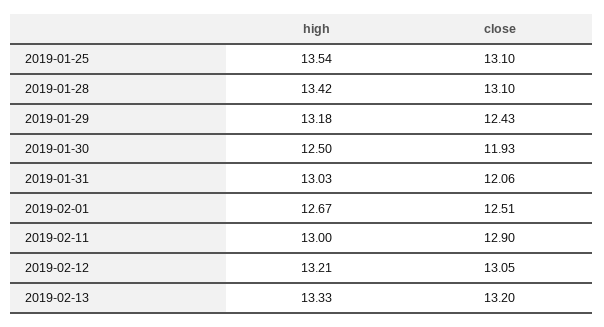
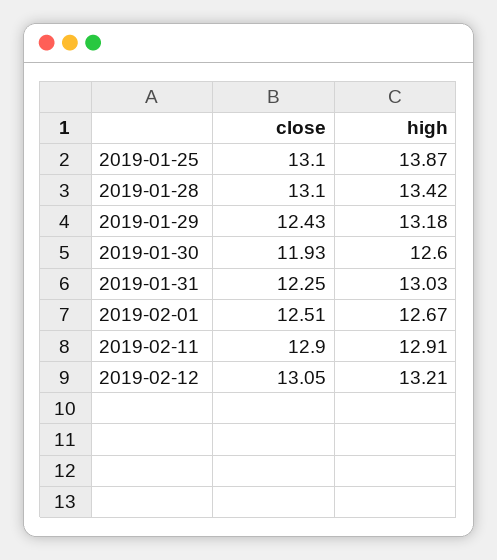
  {
    "high": {
-     "2019-01-25": 13.54,
+     "2019-01-25": 13.87,
      "2019-01-28": 13.42,
      "2019-01-29": 13.18,
-     "2019-01-30": 12.5,
+     "2019-01-30": 12.6,
      "2019-01-31": 13.03,
      "2019-02-01": 12.67,
-     "2019-02-11": 13,
+     "2019-02-11": 12.91,
-     "2019-02-12": 13.21,
+     "2019-02-12": 13.21
-     "2019-02-13": 13.33
    },
    "close": {
      "2019-01-25": 13.1,
      "2019-01-28": 13.1,
      "2019-01-29": 12.43,
      "2019-01-30": 11.93,
-     "2019-01-31": 12.06,
+     "2019-01-31": 12.25,
      "2019-02-01": 12.51,
      "2019-02-11": 12.9,
-     "2019-02-12": 13.05,
+     "2019-02-12": 13.05
-     "2019-02-13": 13.2
    }
  }

